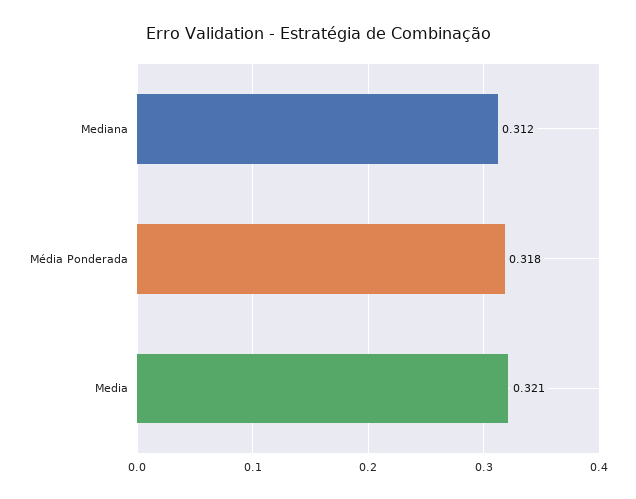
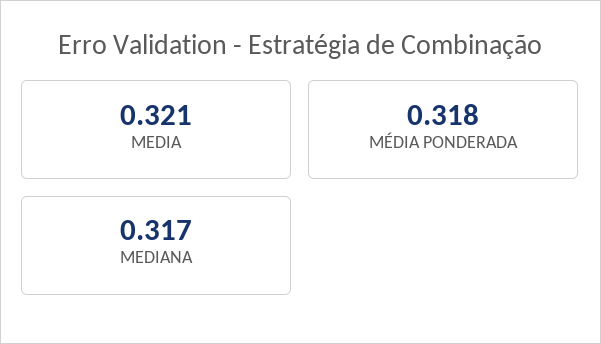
  {
-   "Mediana": 0.312,
+   "Mediana": 0.317,
    "Média Ponderada": 0.318,
    "Media": 0.321
  }

